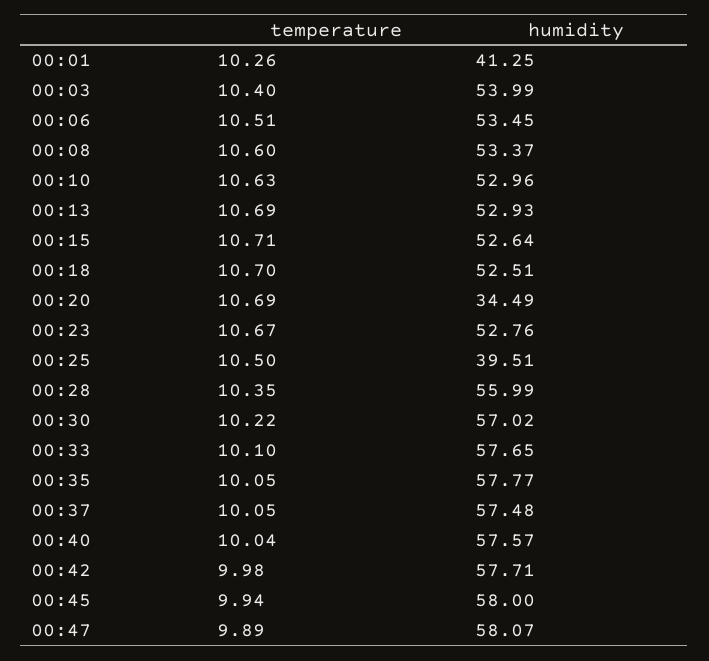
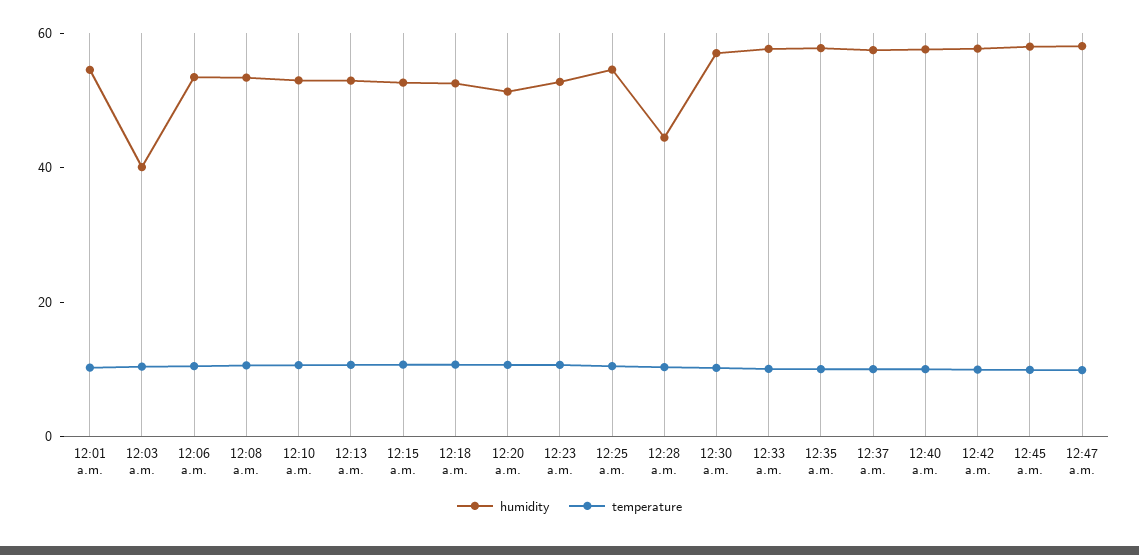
  {
    "temperature": {
      "00:01": 10.26,
      "00:03": 10.4,
      "00:06": 10.51,
      "00:08": 10.6,
      "00:10": 10.63,
      "00:13": 10.69,
      "00:15": 10.71,
      "00:18": 10.7,
      "00:20": 10.69,
      "00:23": 10.67,
      "00:25": 10.5,
      "00:28": 10.35,
      "00:30": 10.22,
      "00:33": 10.1,
      "00:35": 10.05,
      "00:37": 10.05,
      "00:40": 10.04,
      "00:42": 9.98,
      "00:45": 9.94,
      "00:47": 9.89
    },
    "humidity": {
-     "00:01": 41.25,
+     "00:01": 55,
-     "00:03": 53.99,
+     "00:03": 40,
      "00:06": 53.45,
      "00:08": 53.37,
      "00:10": 52.96,
      "00:13": 52.93,
      "00:15": 52.64,
      "00:18": 52.51,
-     "00:20": 34.49,
+     "00:20": 50,
      "00:23": 52.76,
-     "00:25": 39.51,
+     "00:25": 55,
-     "00:28": 55.99,
+     "00:28": 45,
      "00:30": 57.02,
      "00:33": 57.65,
      "00:35": 57.77,
      "00:37": 57.48,
      "00:40": 57.57,
      "00:42": 57.71,
      "00:45": 58,
      "00:47": 58.07
    }
  }

